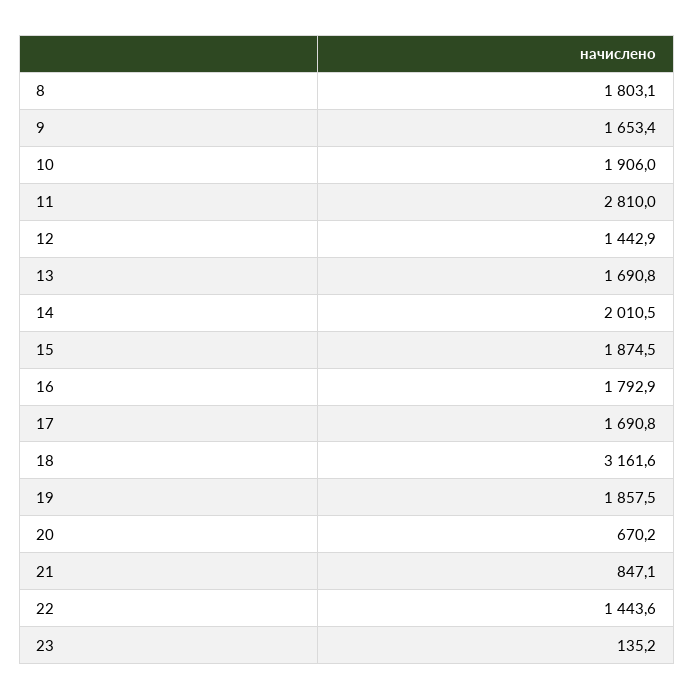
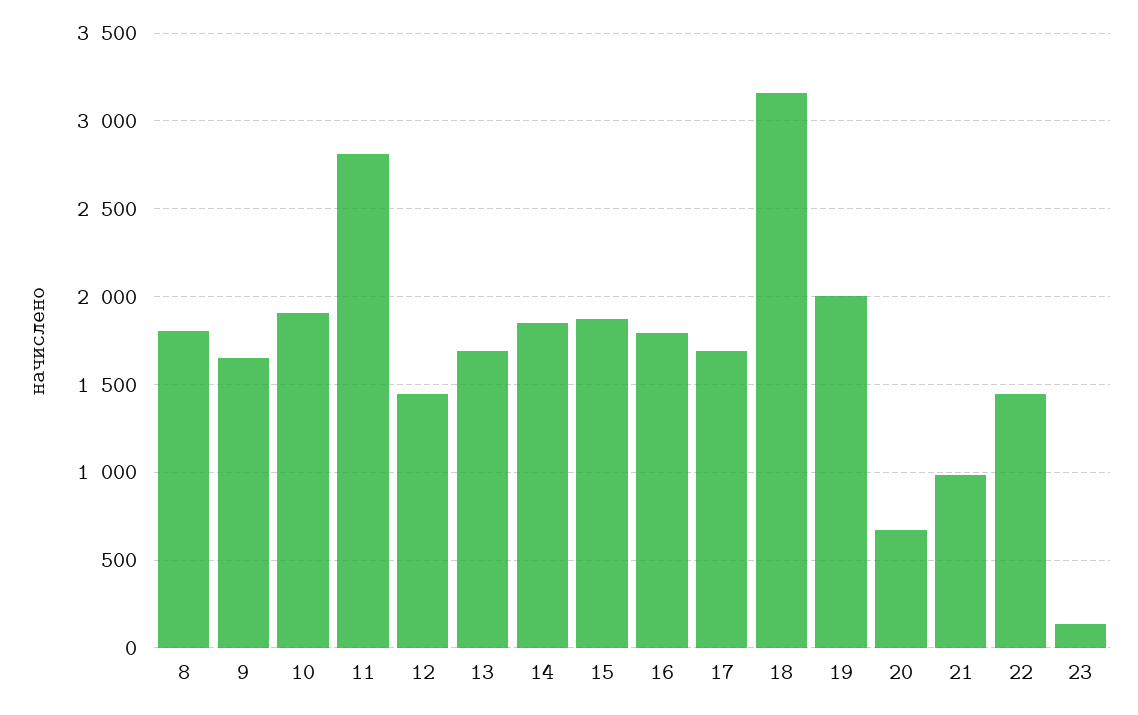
  {
    "8": 1803.1,
    "9": 1653.4,
    "10": 1906,
    "11": 2810,
    "12": 1442.9,
    "13": 1690.8,
-   "14": 2010.5,
+   "14": 1850,
    "15": 1874.5,
    "16": 1792.9,
    "17": 1690.8,
    "18": 3161.6,
-   "19": 1857.5,
+   "19": 2000,
    "20": 670.2,
-   "21": 847.1,
+   "21": 1000,
    "22": 1443.6,
    "23": 135.2
  }

